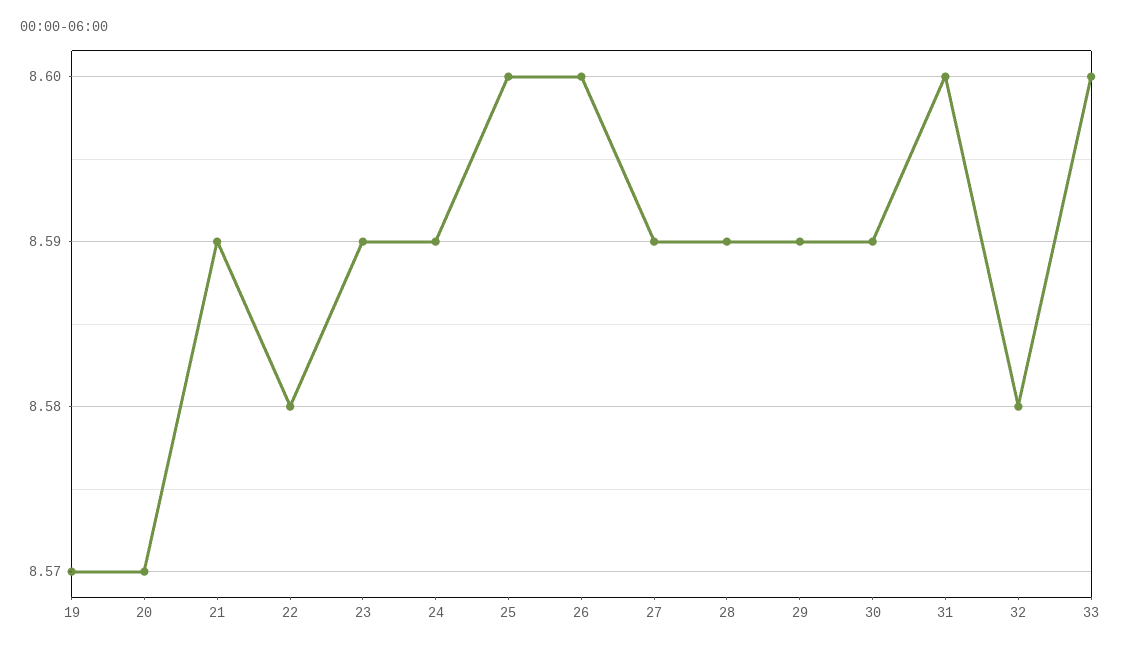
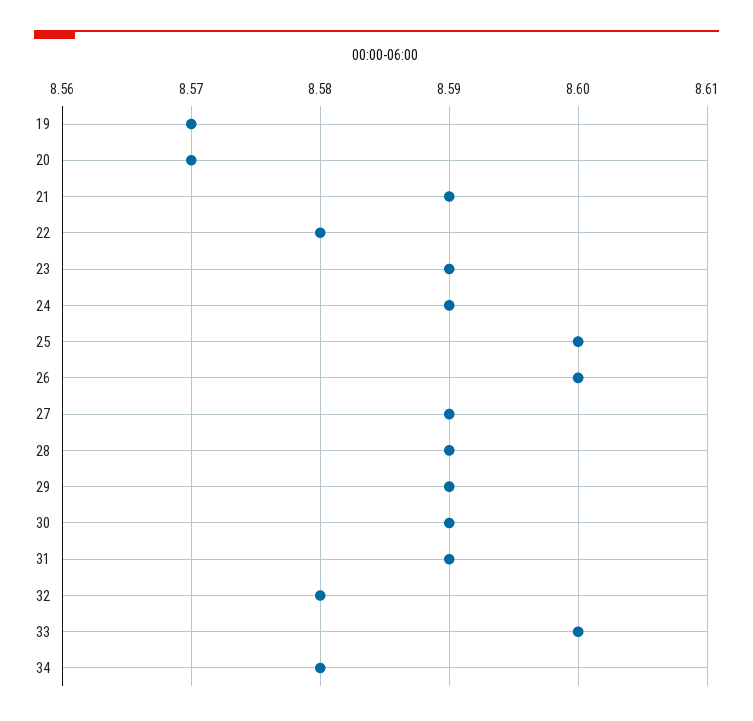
  {
    "19": 8.57,
    "20": 8.57,
    "21": 8.59,
    "22": 8.58,
    "23": 8.59,
    "24": 8.59,
    "25": 8.6,
    "26": 8.6,
    "27": 8.59,
    "28": 8.59,
    "29": 8.59,
    "30": 8.59,
-   "31": 8.6,
+   "31": 8.59,
    "32": 8.58,
-   "33": 8.6
+   "33": 8.6,
+   "34": 8.58
  }

